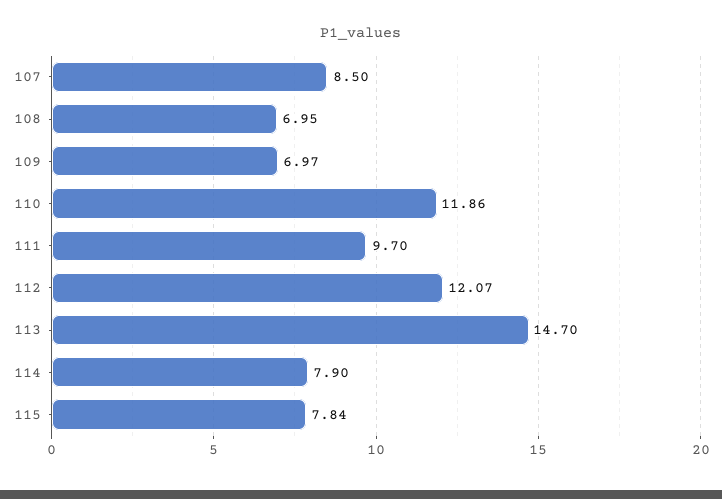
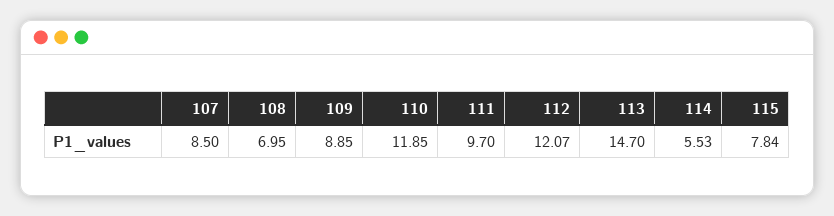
  {
    "107": 8.5,
    "108": 6.95,
-   "109": 6.97,
+   "109": 8.85,
-   "110": 11.86,
+   "110": 11.85,
    "111": 9.7,
    "112": 12.07,
    "113": 14.7,
-   "114": 7.9,
+   "114": 5.53,
    "115": 7.84
  }

